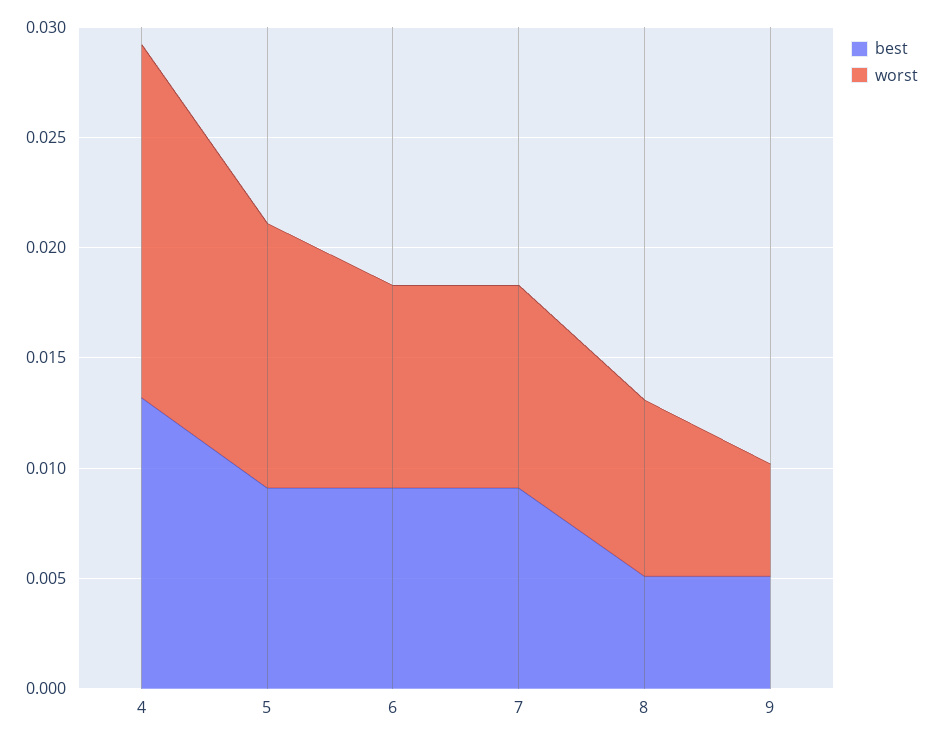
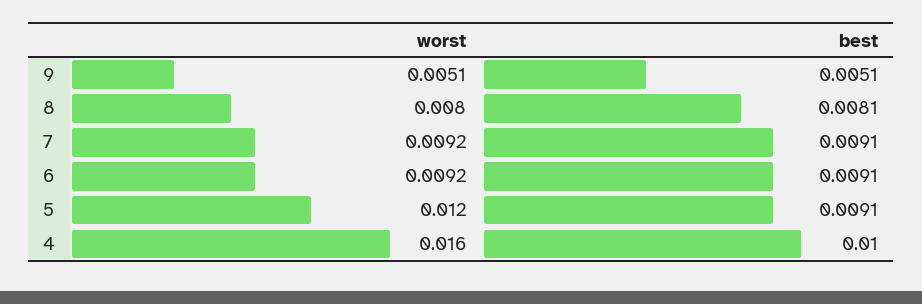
  {
    "best": {
-     "4": 0.013,
+     "4": 0.01,
      "5": 0.0091,
      "6": 0.0091,
      "7": 0.0091,
-     "8": 0.005,
+     "8": 0.0081,
      "9": 0.0051
    },
    "worst": {
      "4": 0.016,
      "5": 0.012,
      "6": 0.0092,
      "7": 0.0092,
      "8": 0.008,
      "9": 0.0051
    }
  }

